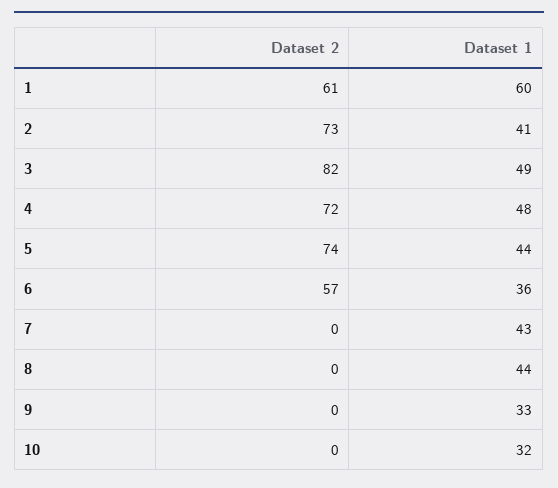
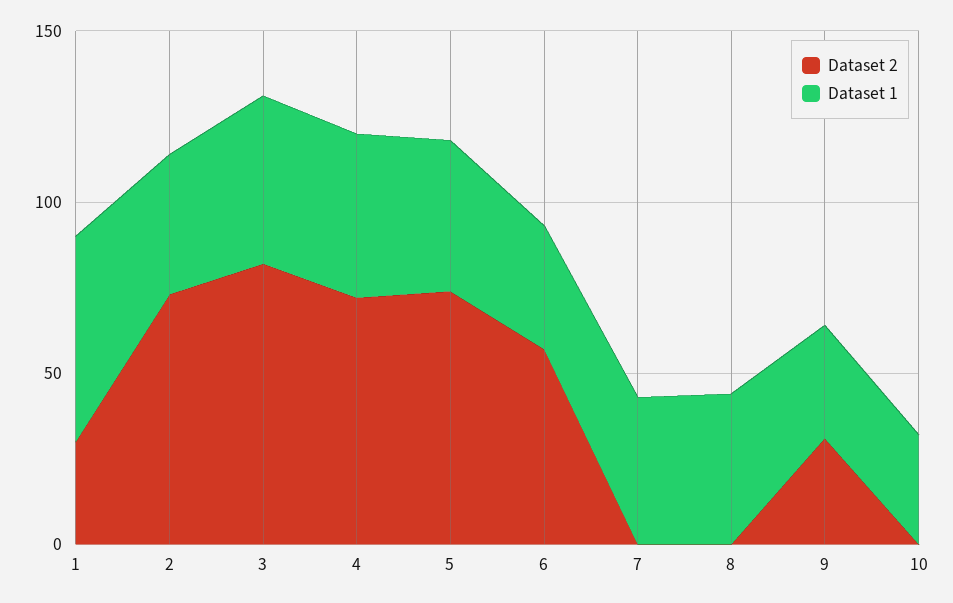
  {
    "Dataset 2": {
-     "1": 61,
+     "1": 30,
      "2": 73,
      "3": 82,
      "4": 72,
      "5": 74,
      "6": 57,
      "7": 0,
      "8": 0,
-     "9": 0,
+     "9": 30,
      "10": 0
    },
    "Dataset 1": {
      "1": 60,
      "2": 41,
      "3": 49,
      "4": 48,
      "5": 44,
      "6": 36,
      "7": 43,
      "8": 44,
      "9": 33,
      "10": 32
    }
  }

